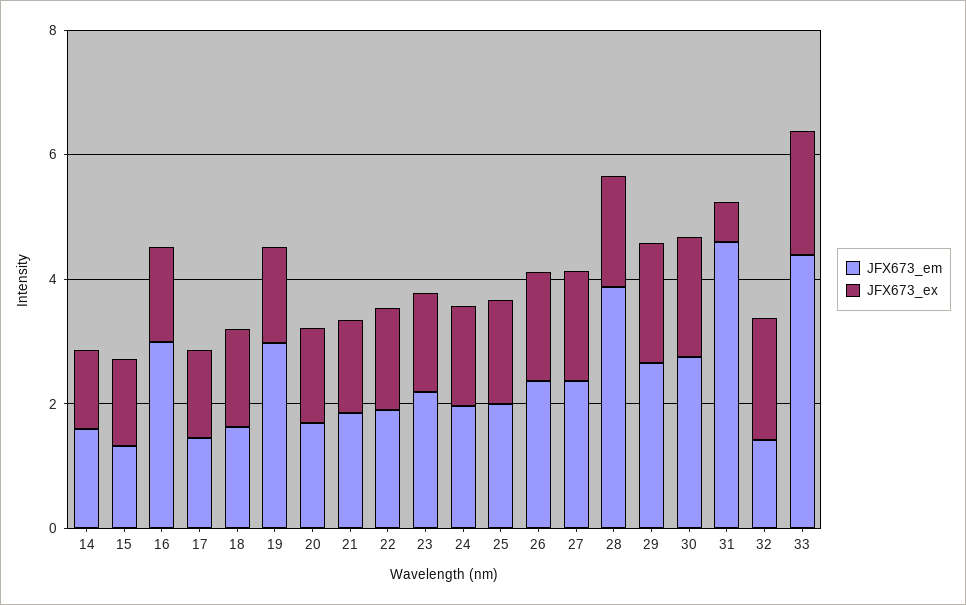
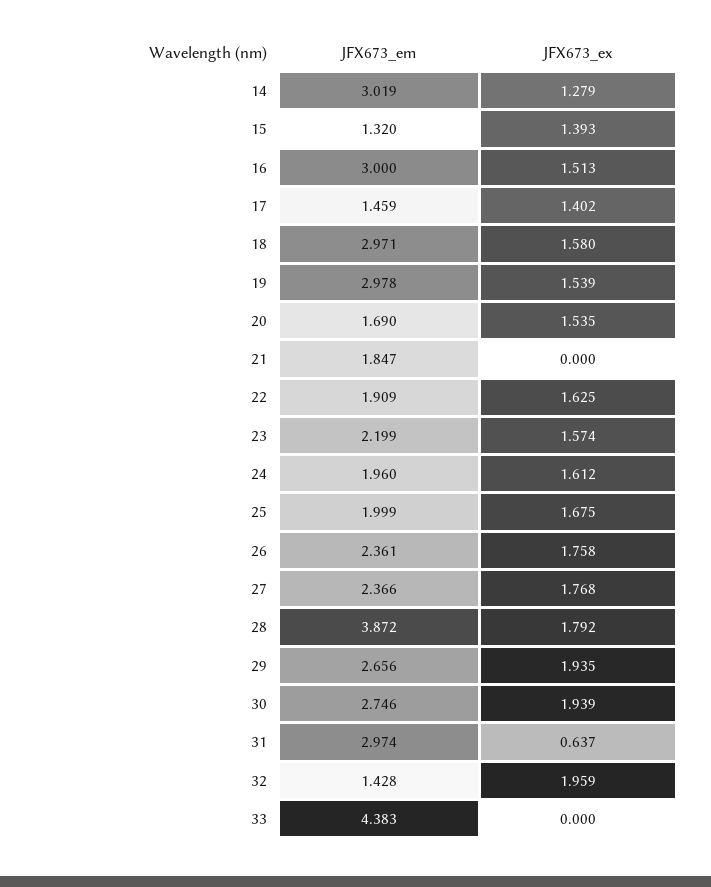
  {
    "JFX673_em": {
-     "14": 1.5,
+     "14": 3.019,
      "15": 1.32,
      "16": 3,
      "17": 1.459,
-     "18": 1.5,
+     "18": 2.971,
      "19": 2.978,
      "20": 1.69,
      "21": 1.847,
      "22": 1.909,
      "23": 2.199,
      "24": 1.96,
      "25": 1.999,
      "26": 2.361,
      "27": 2.366,
      "28": 3.872,
      "29": 2.656,
      "30": 2.746,
-     "31": 4.5,
+     "31": 2.974,
      "32": 1.428,
      "33": 4.383
    },
    "JFX673_ex": {
      "14": 1.279,
      "15": 1.393,
      "16": 1.513,
      "17": 1.402,
      "18": 1.58,
      "19": 1.539,
      "20": 1.535,
-     "21": 1.5,
+     "21": 0,
      "22": 1.625,
      "23": 1.574,
      "24": 1.612,
      "25": 1.675,
      "26": 1.758,
      "27": 1.768,
      "28": 1.792,
      "29": 1.935,
      "30": 1.939,
      "31": 0.637,
      "32": 1.959,
-     "33": 2
+     "33": 0
    }
  }

